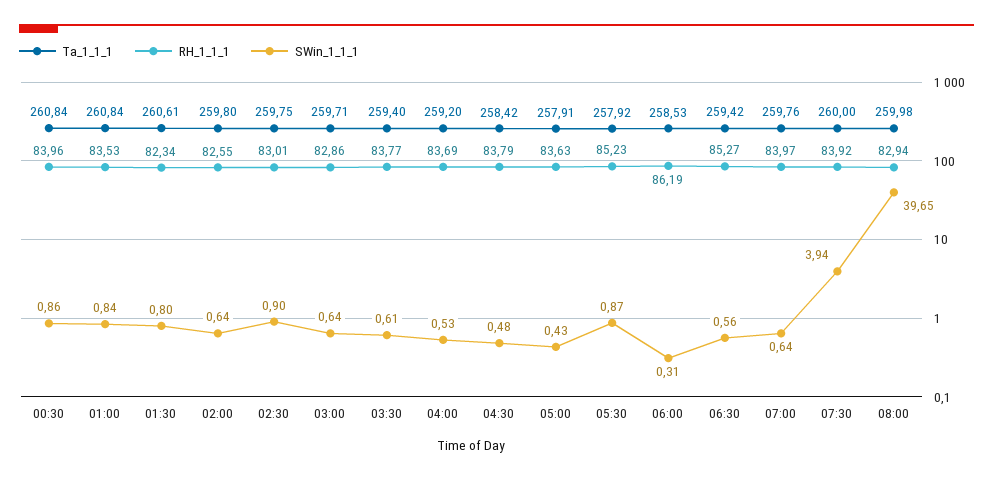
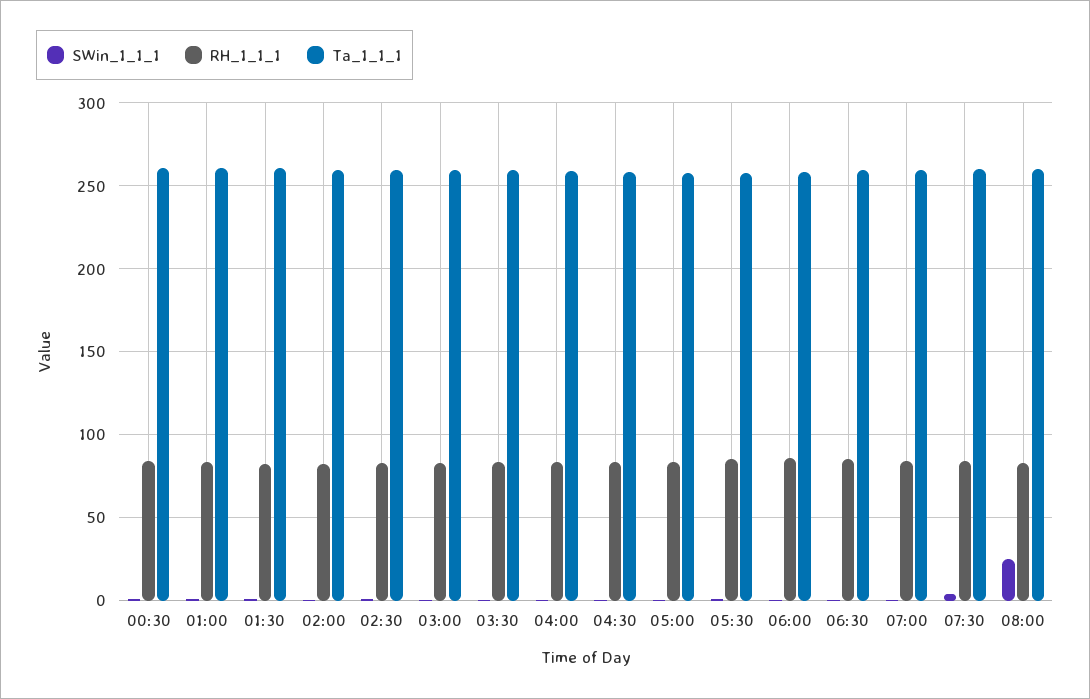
  {
    "Ta_1_1_1": {
      "00:30": 260.84,
      "01:00": 260.84,
      "01:30": 260.61,
      "02:00": 259.8,
      "02:30": 259.75,
      "03:00": 259.71,
      "03:30": 259.4,
      "04:00": 259.2,
      "04:30": 258.42,
      "05:00": 257.91,
      "05:30": 257.92,
      "06:00": 258.53,
      "06:30": 259.42,
      "07:00": 259.76,
      "07:30": 260,
      "08:00": 259.98
    },
    "RH_1_1_1": {
      "00:30": 83.96,
      "01:00": 83.53,
      "01:30": 82.34,
      "02:00": 82.55,
      "02:30": 83.01,
      "03:00": 82.86,
      "03:30": 83.77,
      "04:00": 83.69,
      "04:30": 83.79,
      "05:00": 83.63,
      "05:30": 85.23,
      "06:00": 86.19,
      "06:30": 85.27,
      "07:00": 83.97,
      "07:30": 83.92,
      "08:00": 82.94
    },
    "SWin_1_1_1": {
      "00:30": 0.86,
      "01:00": 0.84,
      "01:30": 0.8,
      "02:00": 0.64,
      "02:30": 0.9,
      "03:00": 0.64,
      "03:30": 0.61,
      "04:00": 0.53,
      "04:30": 0.48,
      "05:00": 0.43,
      "05:30": 0.87,
      "06:00": 0.31,
      "06:30": 0.56,
      "07:00": 0.64,
      "07:30": 3.94,
-     "08:00": 39.65
+     "08:00": 25
    }
  }

